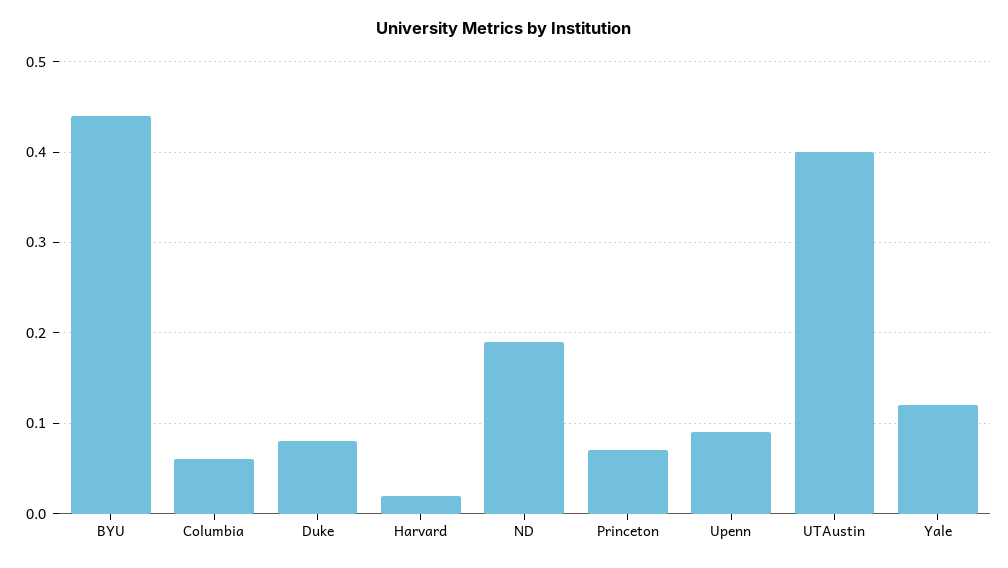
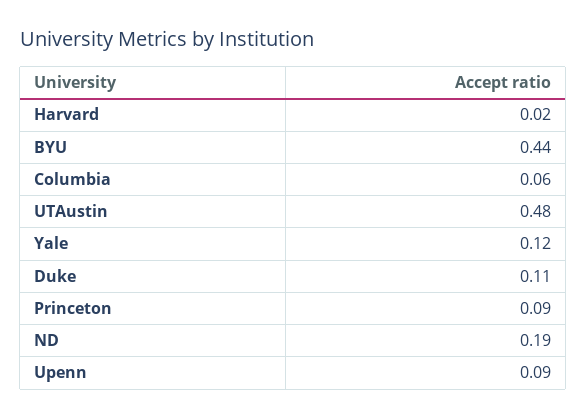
  {
    "BYU": 0.44,
    "Columbia": 0.06,
-   "Duke": 0.08,
+   "Duke": 0.11,
    "Harvard": 0.02,
    "ND": 0.19,
-   "Princeton": 0.07,
+   "Princeton": 0.09,
    "Upenn": 0.09,
-   "UTAustin": 0.4,
+   "UTAustin": 0.48,
    "Yale": 0.12
  }

